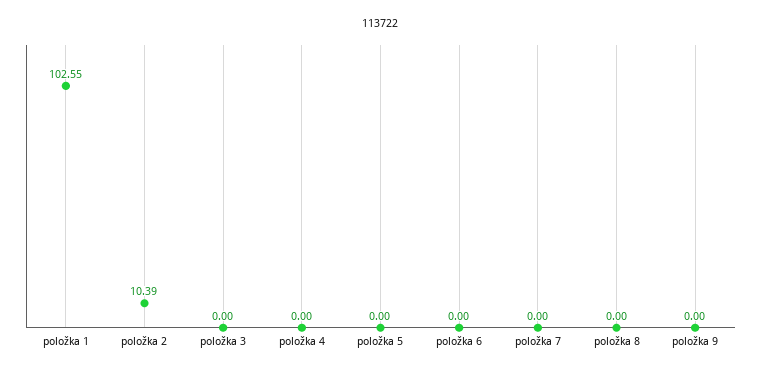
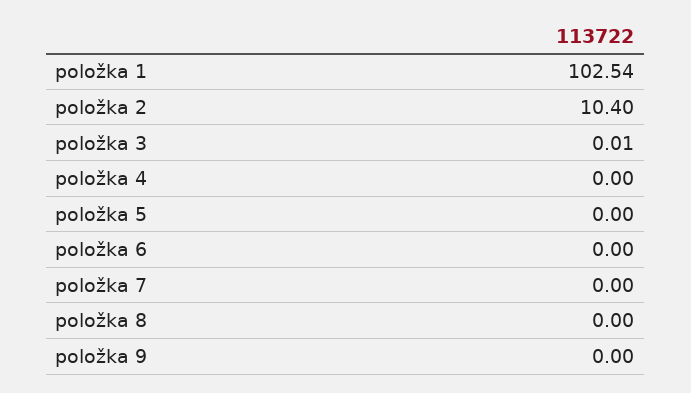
  {
-   "položka 1": 102.55,
+   "položka 1": 102.54,
-   "položka 2": 10.39,
+   "položka 2": 10.4,
-   "položka 3": 0,
+   "položka 3": 0.01,
    "položka 4": 0,
    "položka 5": 0,
    "položka 6": 0,
    "položka 7": 0,
    "položka 8": 0,
    "položka 9": 0
  }

